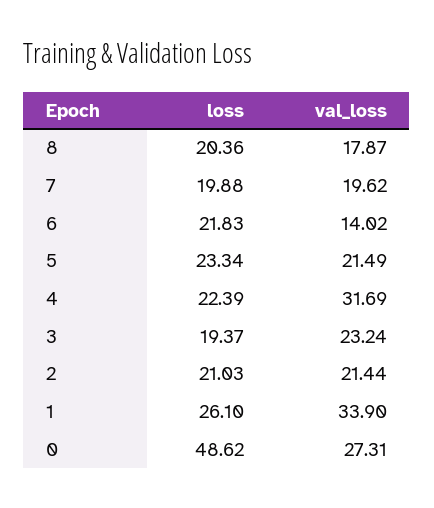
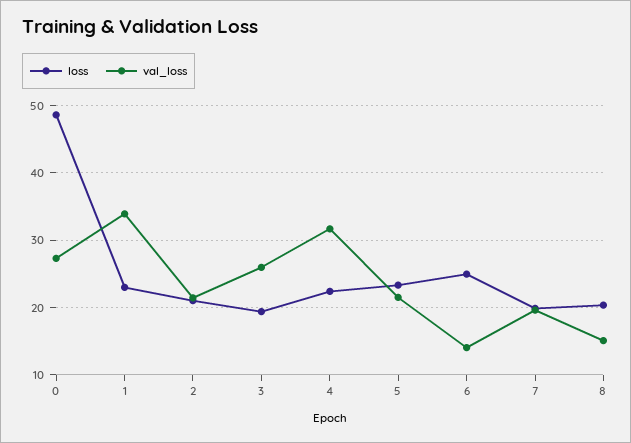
  {
    "loss": {
      "8": 20.36,
      "7": 19.88,
-     "6": 21.83,
+     "6": 25,
      "5": 23.34,
      "4": 22.39,
      "3": 19.37,
      "2": 21.03,
-     "1": 26.1,
+     "1": 23,
      "0": 48.62
    },
    "val_loss": {
-     "8": 17.87,
+     "8": 15,
      "7": 19.62,
      "6": 14.02,
      "5": 21.49,
      "4": 31.69,
-     "3": 23.24,
+     "3": 26,
      "2": 21.44,
      "1": 33.9,
      "0": 27.31
    }
  }

